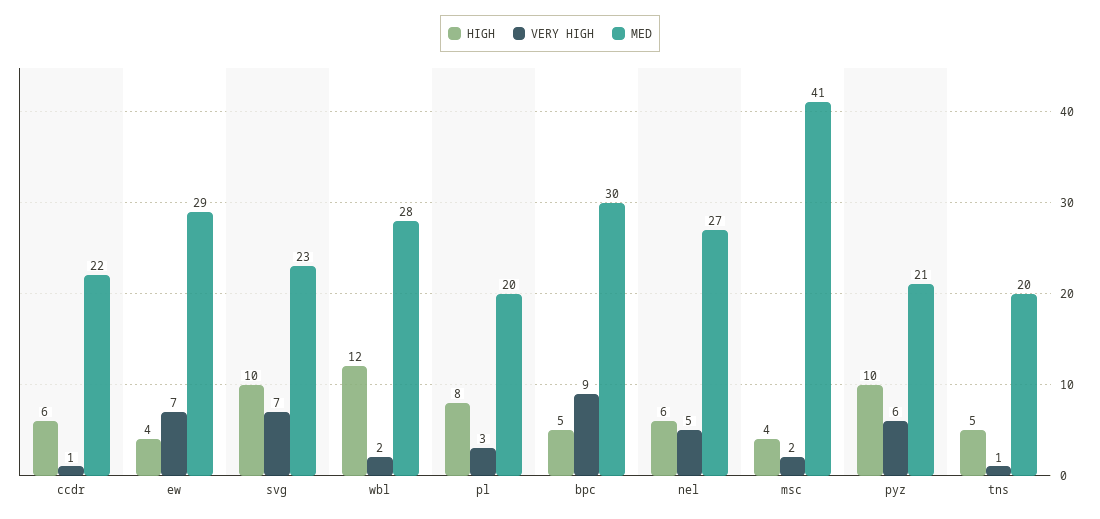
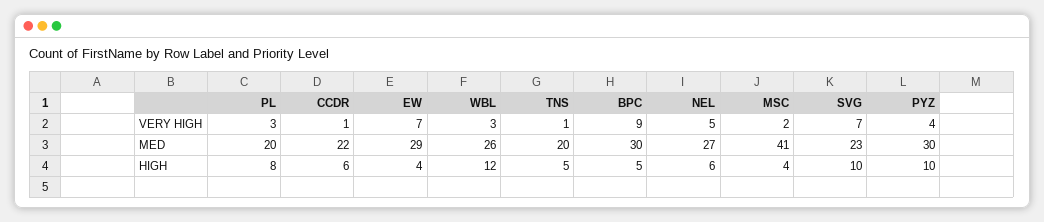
  {
    "HIGH": {
      "ccdr": 6,
      "ew": 4,
      "svg": 10,
      "wbl": 12,
      "pl": 8,
      "bpc": 5,
      "nel": 6,
      "msc": 4,
      "pyz": 10,
      "tns": 5
    },
    "VERY HIGH": {
      "ccdr": 1,
      "ew": 7,
      "svg": 7,
-     "wbl": 2,
+     "wbl": 3,
      "pl": 3,
      "bpc": 9,
      "nel": 5,
      "msc": 2,
-     "pyz": 6,
+     "pyz": 4,
      "tns": 1
    },
    "MED": {
      "ccdr": 22,
      "ew": 29,
      "svg": 23,
-     "wbl": 28,
+     "wbl": 26,
      "pl": 20,
      "bpc": 30,
      "nel": 27,
      "msc": 41,
-     "pyz": 21,
+     "pyz": 30,
      "tns": 20
    }
  }

